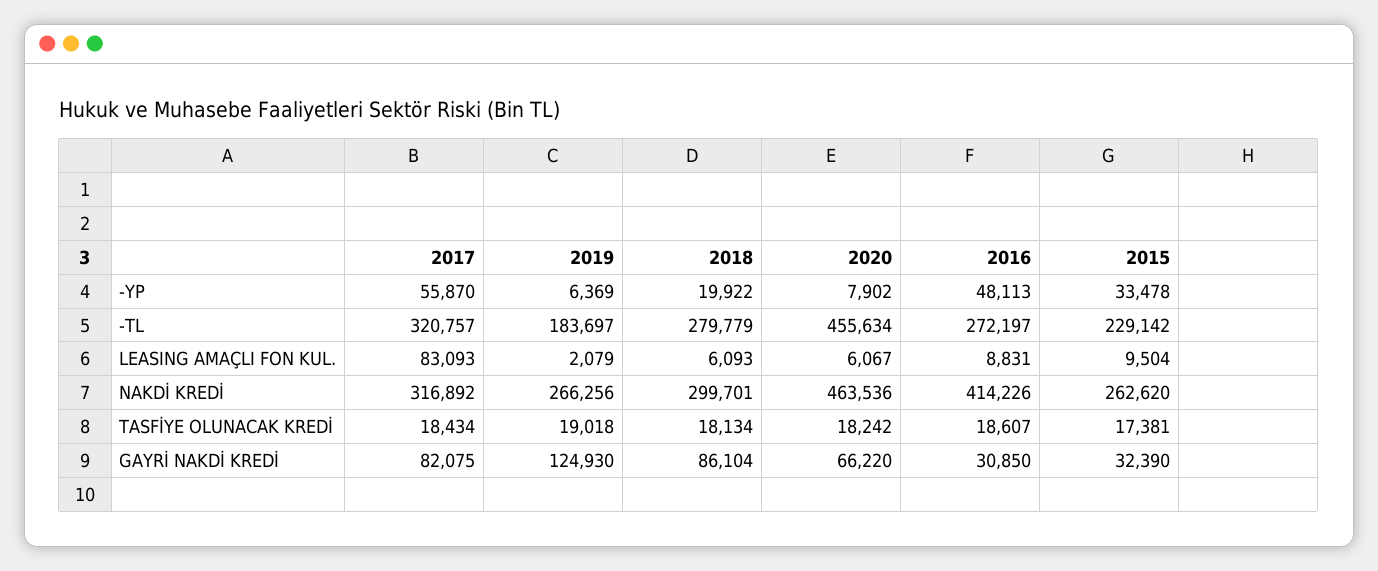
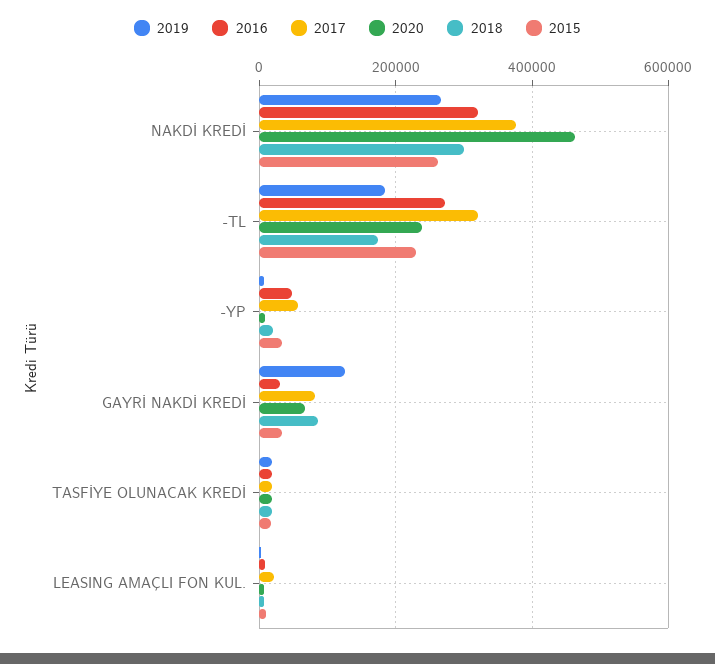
  {
    "2017": {
      "-YP": 55870,
      "-TL": 320757,
-     "LEASING AMAÇLI FON KUL.": 83093,
+     "LEASING AMAÇLI FON KUL.": 20000,
-     "NAKDİ KREDİ": 316892,
+     "NAKDİ KREDİ": 380000,
      "TASFİYE OLUNACAK KREDİ": 18434,
      "GAYRİ NAKDİ KREDİ": 82075
    },
    "2019": {
      "-YP": 6369,
      "-TL": 183697,
      "LEASING AMAÇLI FON KUL.": 2079,
      "NAKDİ KREDİ": 266256,
      "TASFİYE OLUNACAK KREDİ": 19018,
      "GAYRİ NAKDİ KREDİ": 124930
    },
    "2018": {
      "-YP": 19922,
-     "-TL": 279779,
+     "-TL": 180000,
      "LEASING AMAÇLI FON KUL.": 6093,
      "NAKDİ KREDİ": 299701,
      "TASFİYE OLUNACAK KREDİ": 18134,
      "GAYRİ NAKDİ KREDİ": 86104
    },
    "2020": {
      "-YP": 7902,
-     "-TL": 455634,
+     "-TL": 240000,
      "LEASING AMAÇLI FON KUL.": 6067,
      "NAKDİ KREDİ": 463536,
      "TASFİYE OLUNACAK KREDİ": 18242,
      "GAYRİ NAKDİ KREDİ": 66220
    },
    "2016": {
      "-YP": 48113,
      "-TL": 272197,
      "LEASING AMAÇLI FON KUL.": 8831,
-     "NAKDİ KREDİ": 414226,
+     "NAKDİ KREDİ": 320000,
      "TASFİYE OLUNACAK KREDİ": 18607,
      "GAYRİ NAKDİ KREDİ": 30850
    },
    "2015": {
      "-YP": 33478,
      "-TL": 229142,
      "LEASING AMAÇLI FON KUL.": 9504,
      "NAKDİ KREDİ": 262620,
      "TASFİYE OLUNACAK KREDİ": 17381,
      "GAYRİ NAKDİ KREDİ": 32390
    }
  }

